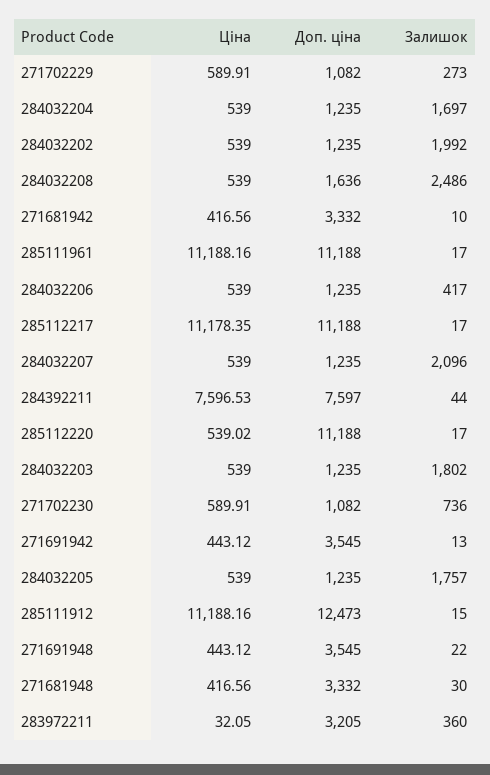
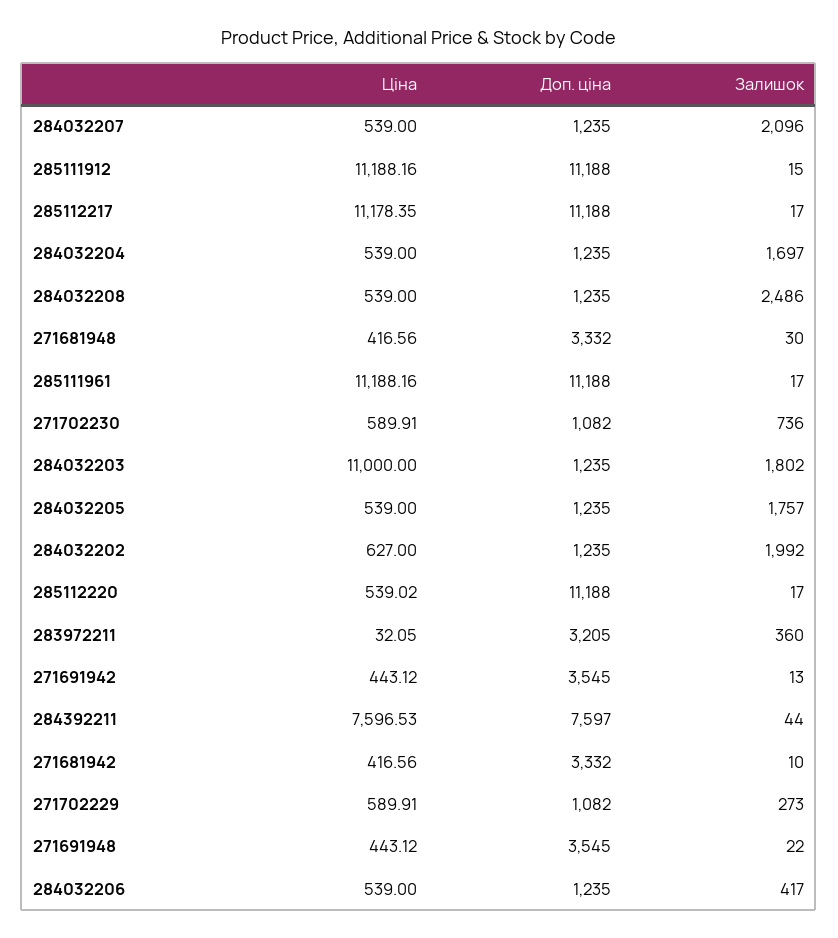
  {
    "Ціна": {
      "271702229": 589.91,
      "284032204": 539,
-     "284032202": 539,
+     "284032202": 627,
      "284032208": 539,
      "271681942": 416.56,
      "285111961": 11188.16,
      "284032206": 539,
      "285112217": 11178.35,
      "284032207": 539,
      "284392211": 7596.53,
      "285112220": 539.02,
-     "284032203": 539,
+     "284032203": 11000,
      "271702230": 589.91,
      "271691942": 443.12,
      "284032205": 539,
      "285111912": 11188.16,
      "271691948": 443.12,
      "271681948": 416.56,
      "283972211": 32.05
    },
    "Доп. ціна": {
      "271702229": 1082,
      "284032204": 1235,
      "284032202": 1235,
-     "284032208": 1636,
+     "284032208": 1235,
      "271681942": 3332,
      "285111961": 11188,
      "284032206": 1235,
      "285112217": 11188,
      "284032207": 1235,
      "284392211": 7597,
      "285112220": 11188,
      "284032203": 1235,
      "271702230": 1082,
      "271691942": 3545,
      "284032205": 1235,
-     "285111912": 12473,
+     "285111912": 11188,
      "271691948": 3545,
      "271681948": 3332,
      "283972211": 3205
    },
    "Залишок": {
      "271702229": 273,
      "284032204": 1697,
      "284032202": 1992,
      "284032208": 2486,
      "271681942": 10,
      "285111961": 17,
      "284032206": 417,
      "285112217": 17,
      "284032207": 2096,
      "284392211": 44,
      "285112220": 17,
      "284032203": 1802,
      "271702230": 736,
      "271691942": 13,
      "284032205": 1757,
      "285111912": 15,
      "271691948": 22,
      "271681948": 30,
      "283972211": 360
    }
  }

